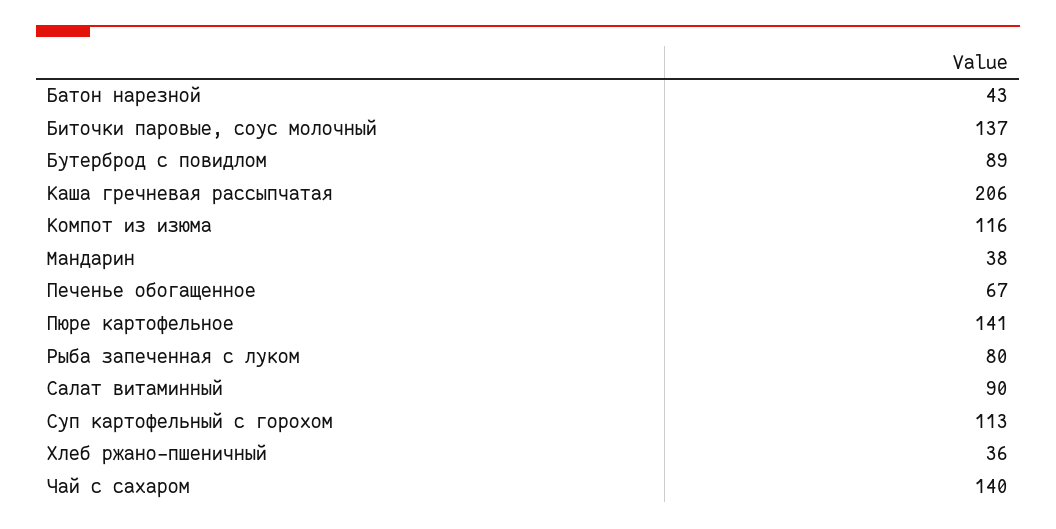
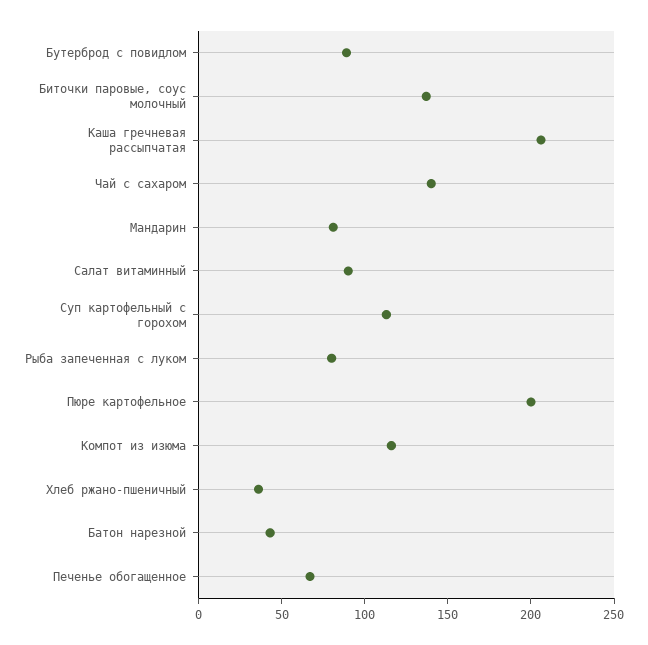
  {
    "Батон нарезной": 43,
    "Биточки паровые, соус молочный": 137,
    "Бутерброд с повидлом": 89,
    "Каша гречневая рассыпчатая": 206,
    "Компот из изюма": 116,
-   "Мандарин": 38,
+   "Мандарин": 80,
    "Печенье обогащенное": 67,
-   "Пюре картофельное": 141,
+   "Пюре картофельное": 200,
    "Рыба запеченная с луком": 80,
    "Салат витаминный": 90,
    "Суп картофельный с горохом": 113,
    "Хлеб ржано-пшеничный": 36,
    "Чай с сахаром": 140
  }

